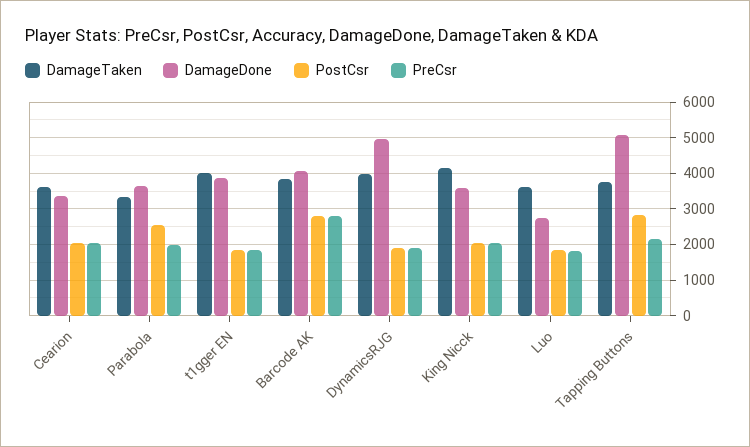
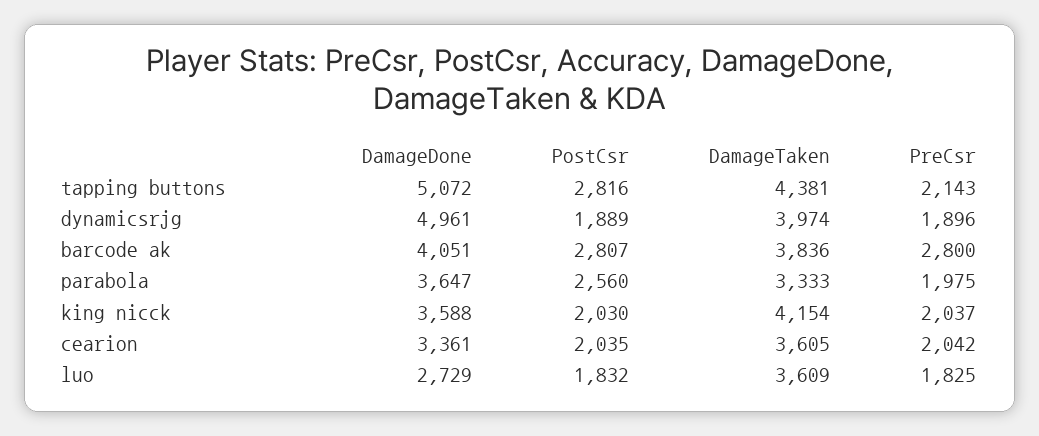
  {
    "DamageTaken": {
      "Cearion": 3605,
      "Parabola": 3333,
-     "t1gger EN": 4000,
      "Barcode AK": 3836,
      "DynamicsRJG": 3974,
      "King Nicck": 4154,
      "Luo": 3609,
-     "Tapping Buttons": 3800
+     "Tapping Buttons": 4381
    },
    "DamageDone": {
      "Cearion": 3361,
      "Parabola": 3647,
-     "t1gger EN": 3800,
      "Barcode AK": 4051,
      "DynamicsRJG": 4961,
      "King Nicck": 3588,
      "Luo": 2729,
      "Tapping Buttons": 5072
    },
    "PostCsr": {
      "Cearion": 2035,
      "Parabola": 2560,
-     "t1gger EN": 1800,
      "Barcode AK": 2807,
      "DynamicsRJG": 1889,
      "King Nicck": 2030,
      "Luo": 1832,
      "Tapping Buttons": 2816
    },
    "PreCsr": {
      "Cearion": 2042,
      "Parabola": 1975,
-     "t1gger EN": 1800,
      "Barcode AK": 2800,
      "DynamicsRJG": 1896,
      "King Nicck": 2037,
      "Luo": 1825,
      "Tapping Buttons": 2143
    }
  }

